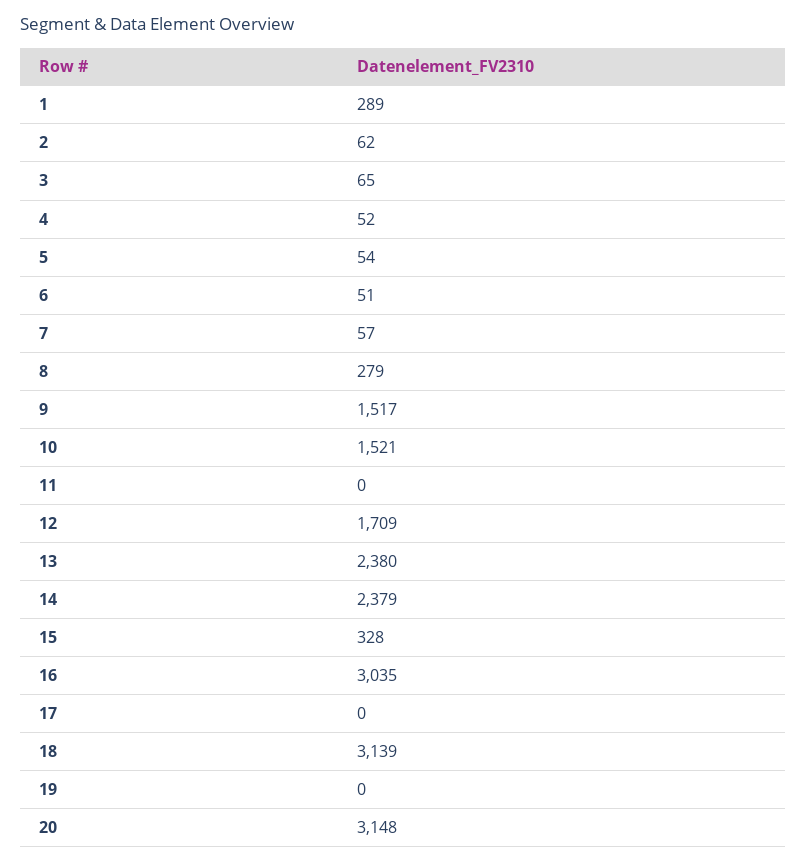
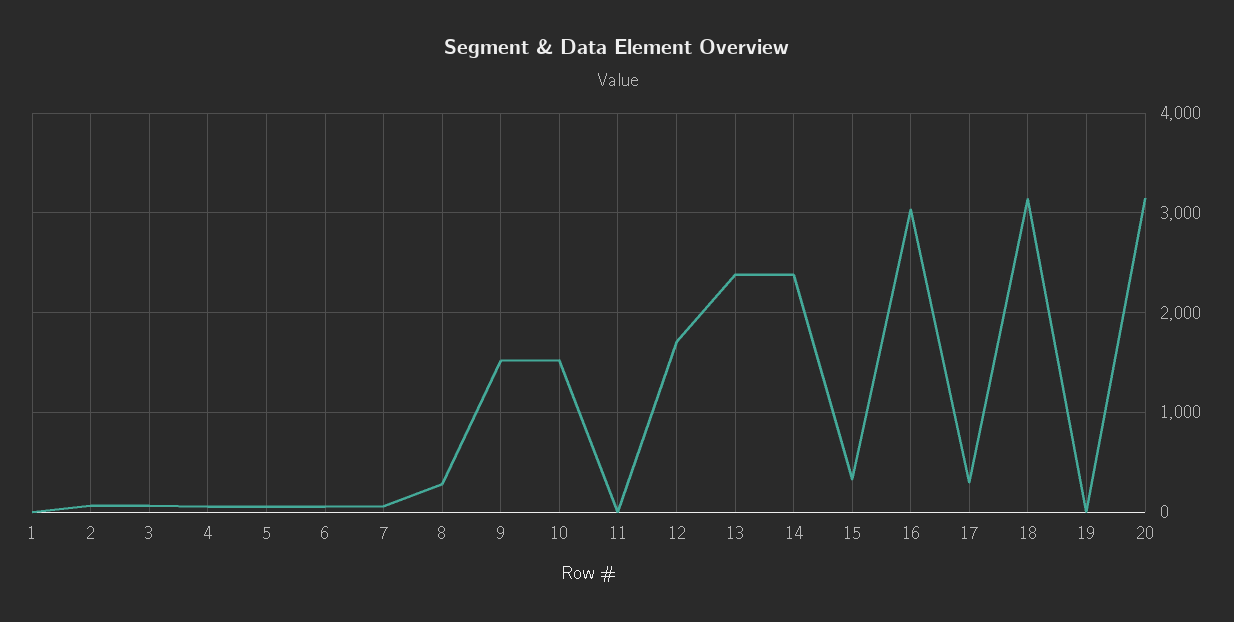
  {
-   "1": 289,
+   "1": 0,
    "2": 62,
    "3": 65,
    "4": 52,
    "5": 54,
    "6": 51,
    "7": 57,
    "8": 279,
    "9": 1517,
    "10": 1521,
    "11": 0,
    "12": 1709,
    "13": 2380,
    "14": 2379,
    "15": 328,
    "16": 3035,
-   "17": 0,
+   "17": 300,
    "18": 3139,
    "19": 0,
    "20": 3148
  }

